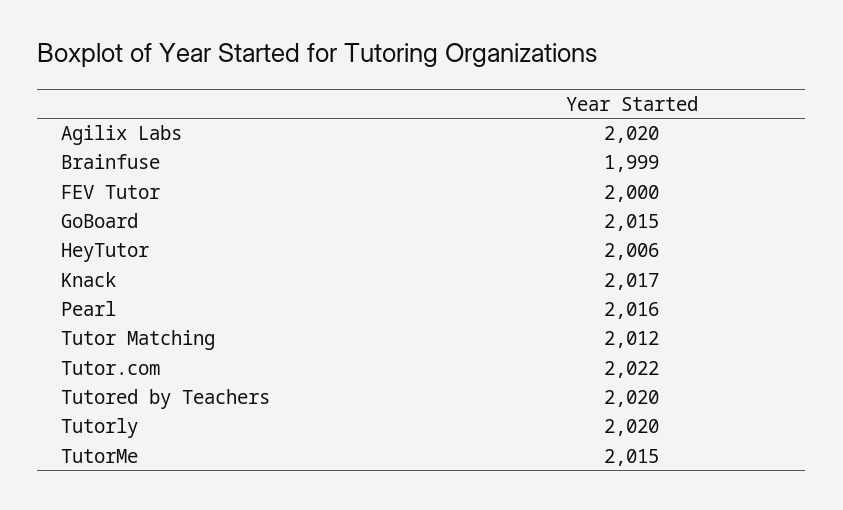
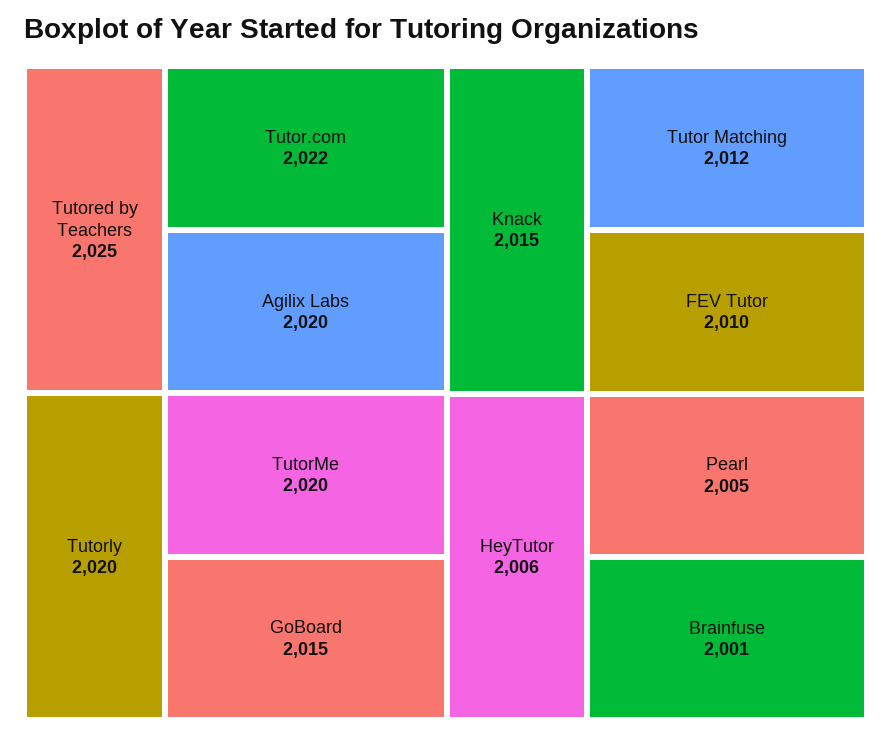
  {
    "Agilix Labs": 2020,
-   "Brainfuse": 1999,
+   "Brainfuse": 2001,
-   "FEV Tutor": 2000,
+   "FEV Tutor": 2010,
    "GoBoard": 2015,
    "HeyTutor": 2006,
-   "Knack": 2017,
+   "Knack": 2015,
-   "Pearl": 2016,
+   "Pearl": 2005,
    "Tutor Matching": 2012,
    "Tutor.com": 2022,
-   "Tutored by Teachers": 2020,
+   "Tutored by Teachers": 2025,
    "Tutorly": 2020,
-   "TutorMe": 2015
+   "TutorMe": 2020
  }

